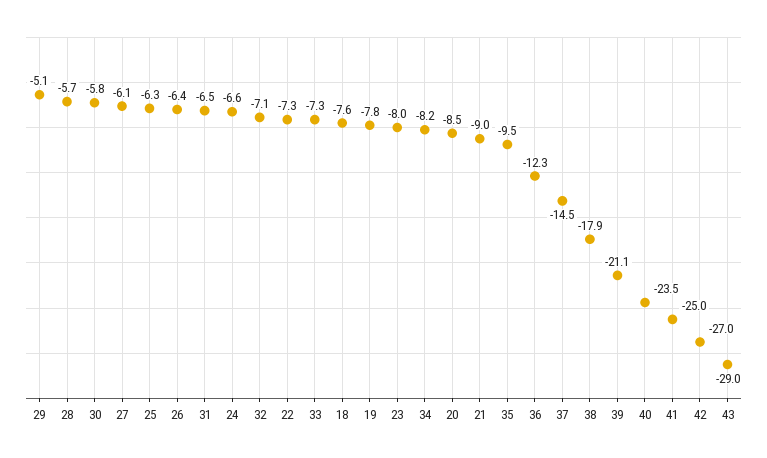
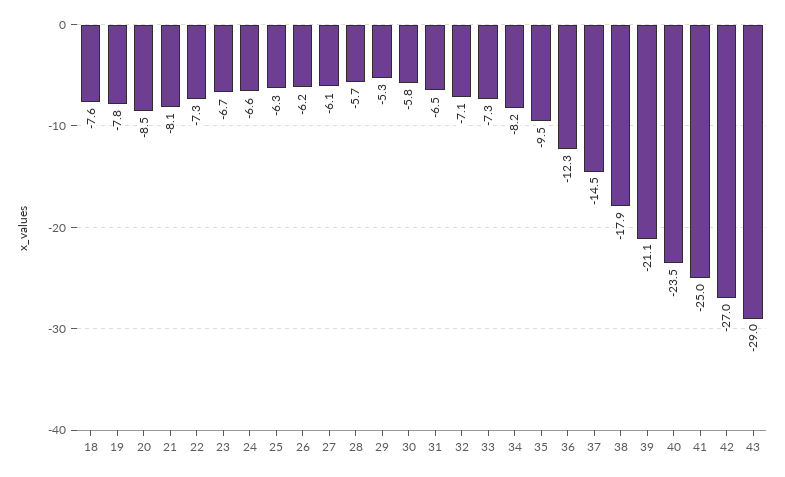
  {
-   "29": -5.1,
+   "29": -5.3,
    "28": -5.7,
    "30": -5.8,
    "27": -6.1,
    "25": -6.3,
-   "26": -6.4,
+   "26": -6.2,
    "31": -6.5,
    "24": -6.6,
    "32": -7.1,
    "22": -7.3,
    "33": -7.3,
    "18": -7.6,
    "19": -7.8,
-   "23": -8,
+   "23": -6.7,
    "34": -8.2,
    "20": -8.5,
-   "21": -9,
+   "21": -8.1,
    "35": -9.5,
    "36": -12.3,
    "37": -14.5,
    "38": -17.9,
    "39": -21.1,
    "40": -23.5,
    "41": -25,
    "42": -27,
    "43": -29
  }

